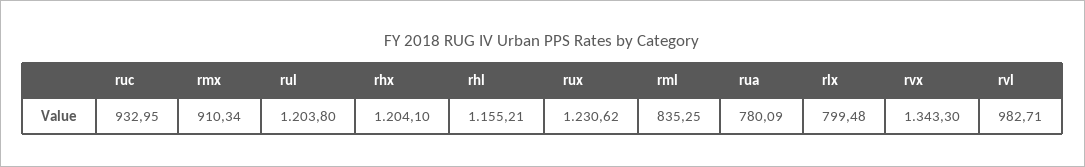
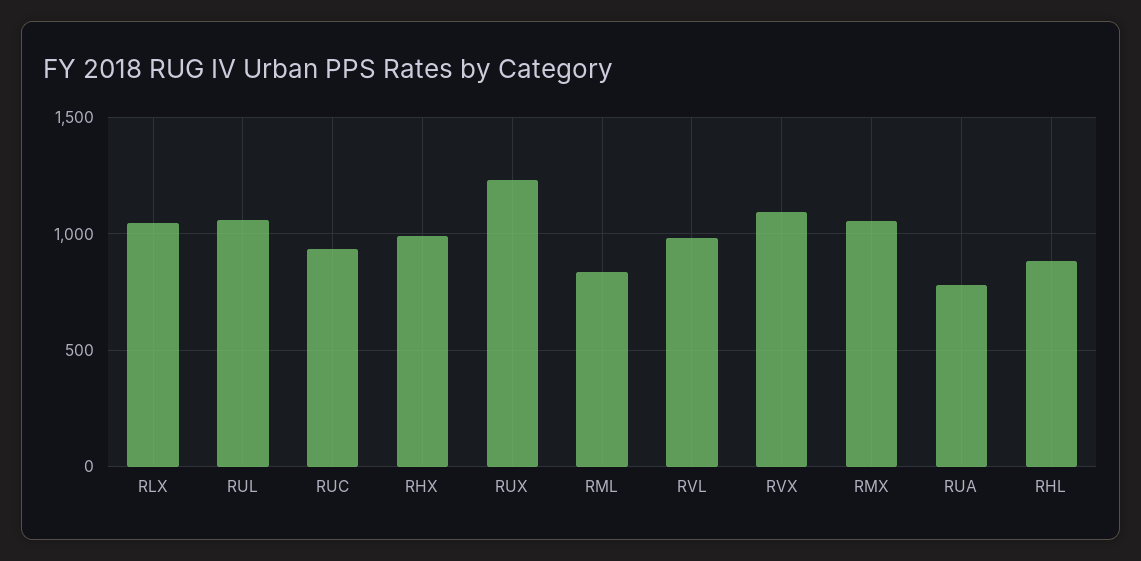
  {
    "ruc": 932.95,
-   "rmx": 910.34,
+   "rmx": 1050,
-   "rul": 1203.8,
+   "rul": 1050,
-   "rhx": 1204.1,
+   "rhx": 1000,
-   "rhl": 1155.21,
+   "rhl": 900,
    "rux": 1230.62,
    "rml": 835.25,
    "rua": 780.09,
-   "rlx": 799.48,
+   "rlx": 1050,
-   "rvx": 1343.3,
+   "rvx": 1100,
    "rvl": 982.71
  }

